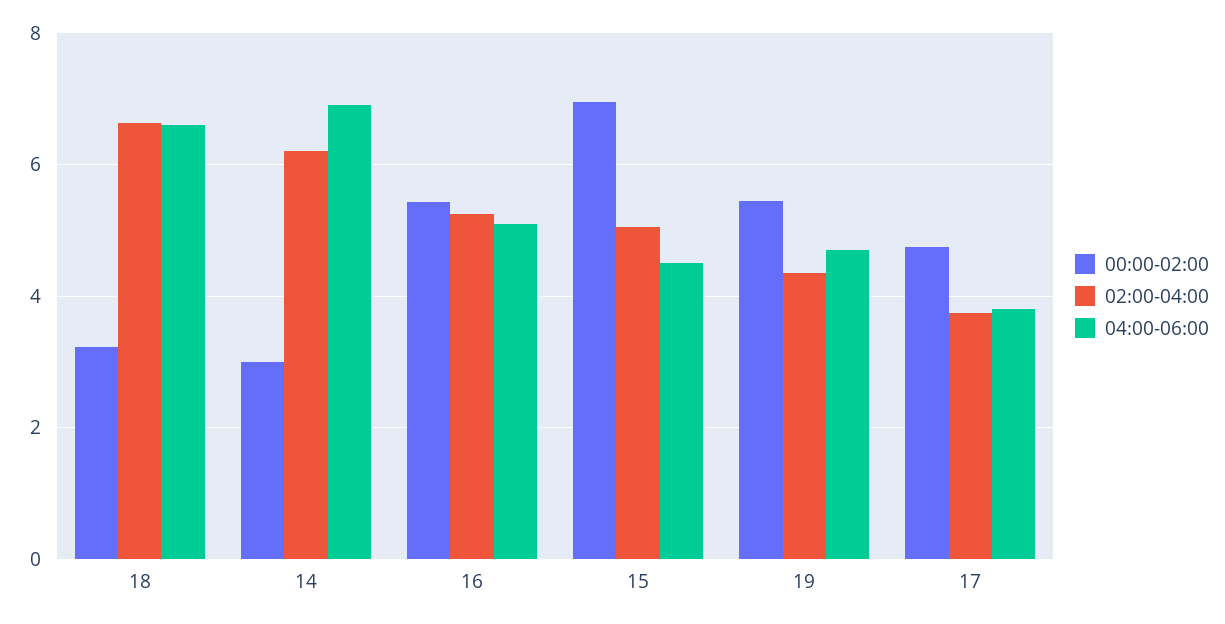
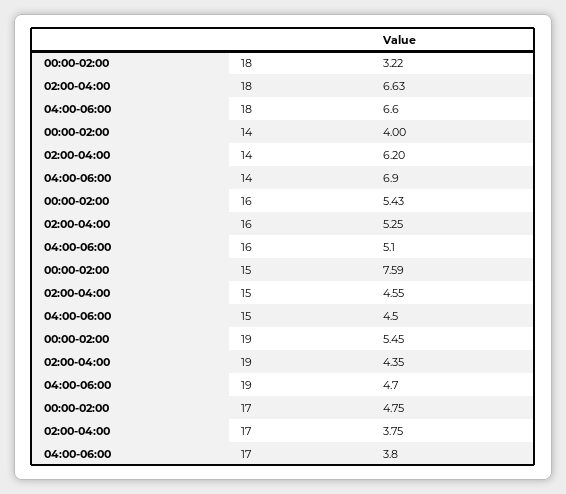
  {
    "00:00-02:00": {
      "18": 3.22,
-     "14": 3,
+     "14": 4,
      "16": 5.43,
-     "15": 7,
+     "15": 7.59,
      "19": 5.45,
      "17": 4.75
    },
    "02:00-04:00": {
      "18": 6.63,
      "14": 6.2,
      "16": 5.25,
-     "15": 5,
+     "15": 4.55,
      "19": 4.35,
      "17": 3.75
    },
    "04:00-06:00": {
      "18": 6.6,
      "14": 6.9,
      "16": 5.1,
      "15": 4.5,
      "19": 4.7,
      "17": 3.8
    }
  }

